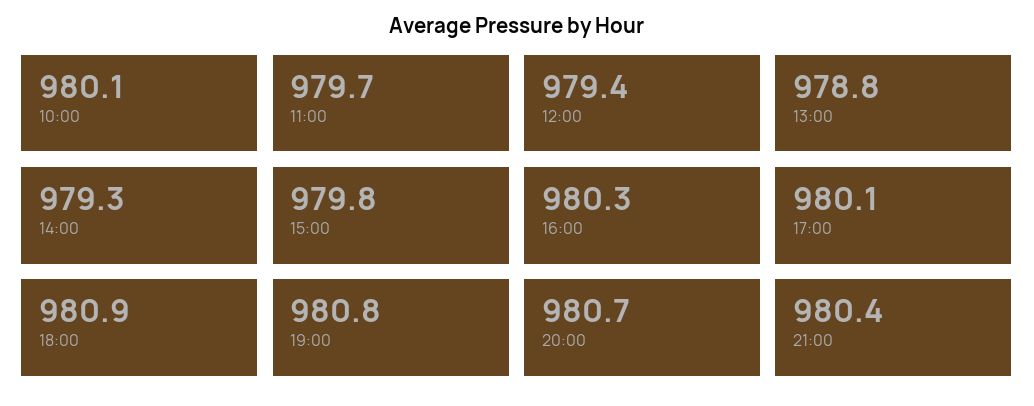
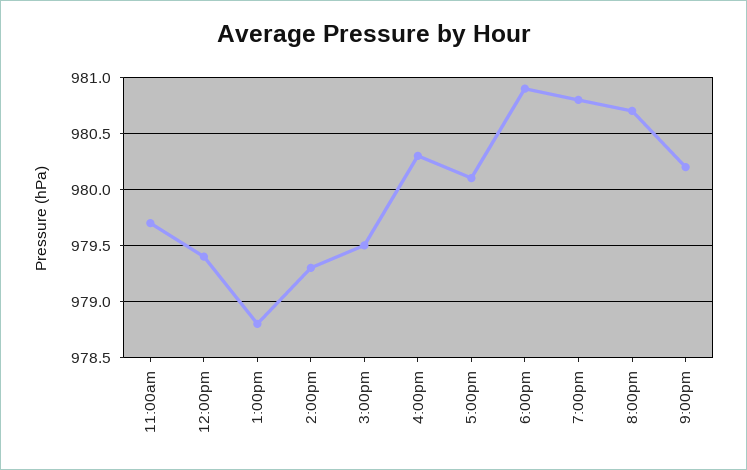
  {
-   "10:00": 980.1,
    "11:00": 979.7,
    "12:00": 979.4,
    "13:00": 978.8,
    "14:00": 979.3,
-   "15:00": 979.8,
+   "15:00": 979.5,
    "16:00": 980.3,
    "17:00": 980.1,
    "18:00": 980.9,
    "19:00": 980.8,
    "20:00": 980.7,
-   "21:00": 980.4
+   "21:00": 980.2
  }

